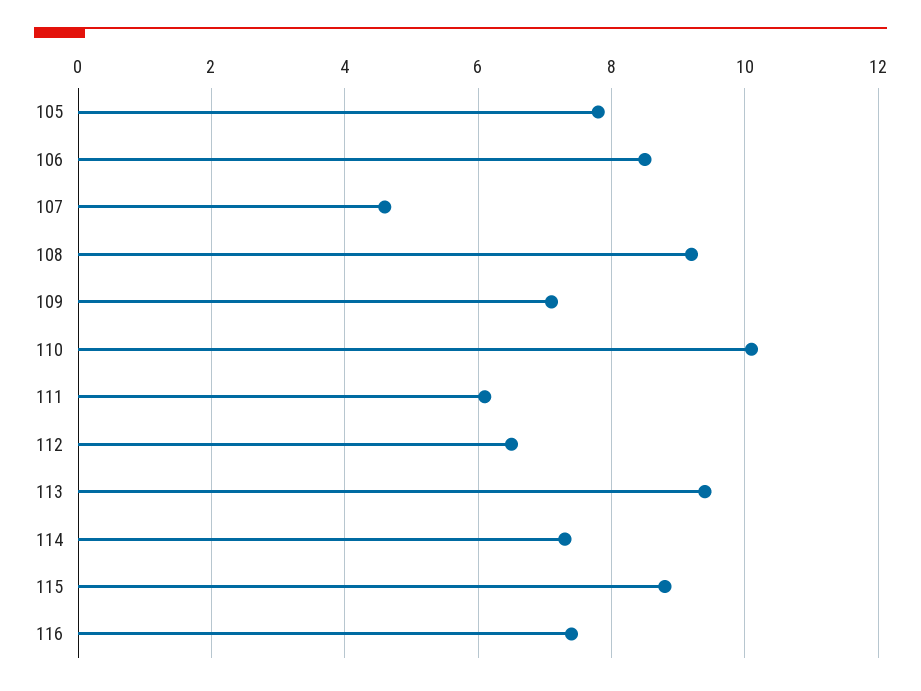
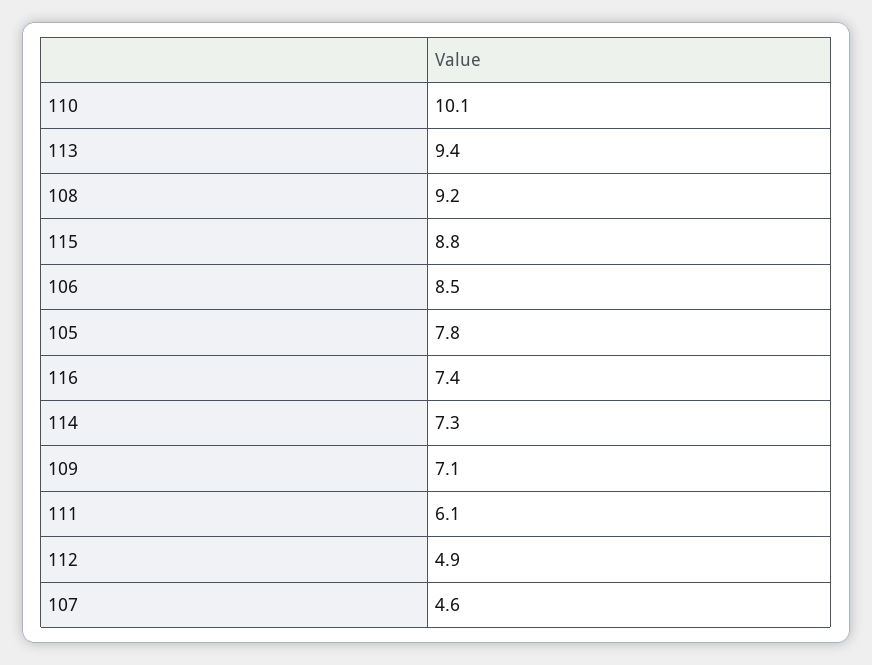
  {
    "105": 7.8,
    "106": 8.5,
    "107": 4.6,
    "108": 9.2,
    "109": 7.1,
    "110": 10.1,
    "111": 6.1,
-   "112": 6.5,
+   "112": 4.9,
    "113": 9.4,
    "114": 7.3,
    "115": 8.8,
    "116": 7.4
  }

